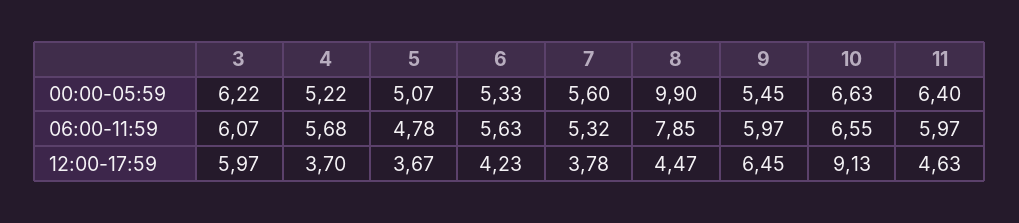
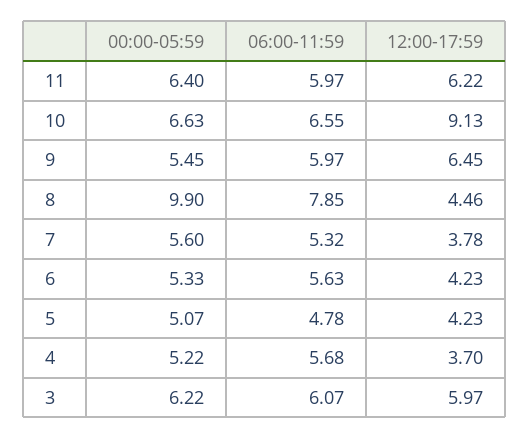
  {
    "3": {
      "00:00-05:59": 6.22,
      "06:00-11:59": 6.07,
      "12:00-17:59": 5.97
    },
    "4": {
      "00:00-05:59": 5.22,
      "06:00-11:59": 5.68,
      "12:00-17:59": 3.7
    },
    "5": {
      "00:00-05:59": 5.07,
      "06:00-11:59": 4.78,
-     "12:00-17:59": 3.67
+     "12:00-17:59": 4.23
    },
    "6": {
      "00:00-05:59": 5.33,
      "06:00-11:59": 5.63,
      "12:00-17:59": 4.23
    },
    "7": {
      "00:00-05:59": 5.6,
      "06:00-11:59": 5.32,
      "12:00-17:59": 3.78
    },
    "8": {
      "00:00-05:59": 9.9,
      "06:00-11:59": 7.85,
-     "12:00-17:59": 4.47
+     "12:00-17:59": 4.46
    },
    "9": {
      "00:00-05:59": 5.45,
      "06:00-11:59": 5.97,
      "12:00-17:59": 6.45
    },
    "10": {
      "00:00-05:59": 6.63,
      "06:00-11:59": 6.55,
      "12:00-17:59": 9.13
    },
    "11": {
      "00:00-05:59": 6.4,
      "06:00-11:59": 5.97,
-     "12:00-17:59": 4.63
+     "12:00-17:59": 6.22
    }
  }

